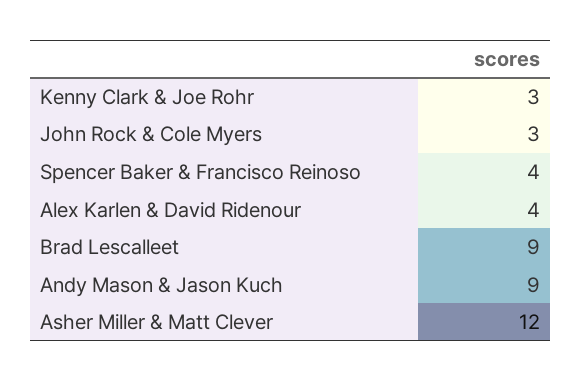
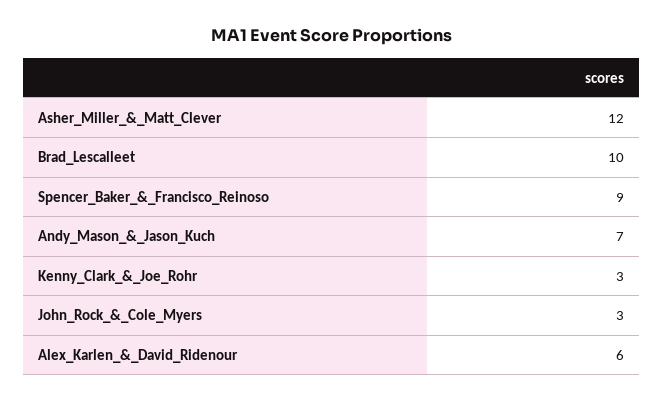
  {
    "Kenny Clark & Joe Rohr": 3,
    "John Rock & Cole Myers": 3,
-   "Spencer Baker & Francisco Reinoso": 4,
+   "Spencer Baker & Francisco Reinoso": 9,
-   "Alex Karlen & David Ridenour": 4,
+   "Alex Karlen & David Ridenour": 6,
-   "Brad Lescalleet": 9,
+   "Brad Lescalleet": 10,
-   "Andy Mason & Jason Kuch": 9,
+   "Andy Mason & Jason Kuch": 7,
    "Asher Miller & Matt Clever": 12
  }

